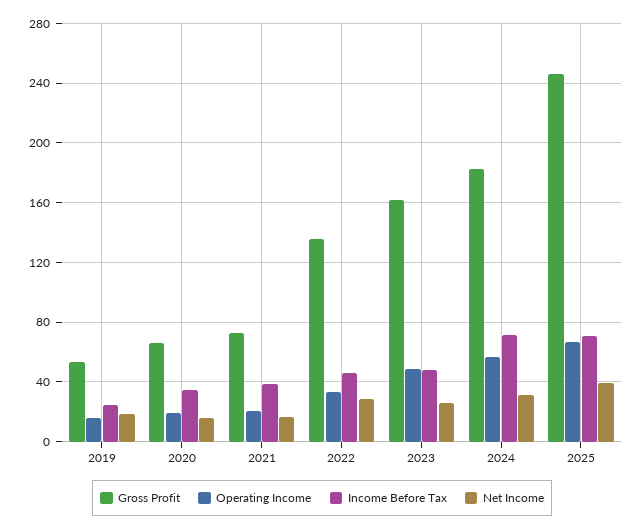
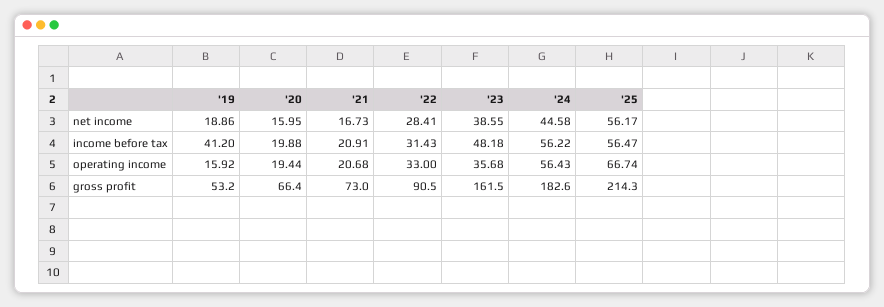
  {
    "Gross Profit": {
      "2019": 53.2,
      "2020": 66.4,
      "2021": 73,
-     "2022": 135,
+     "2022": 90.5,
      "2023": 161.5,
      "2024": 182.6,
-     "2025": 245
+     "2025": 214.3
    },
    "Operating Income": {
      "2019": 15.92,
      "2020": 19.44,
      "2021": 20.68,
      "2022": 33,
-     "2023": 50,
+     "2023": 35.68,
      "2024": 56.43,
      "2025": 66.74
    },
    "Income Before Tax": {
-     "2019": 25,
+     "2019": 41.2,
-     "2020": 35,
+     "2020": 19.88,
-     "2021": 40,
+     "2021": 20.91,
-     "2022": 45,
+     "2022": 31.43,
      "2023": 48.18,
-     "2024": 70,
+     "2024": 56.22,
-     "2025": 70
+     "2025": 56.47
    },
    "Net Income": {
      "2019": 18.86,
      "2020": 15.95,
      "2021": 16.73,
      "2022": 28.41,
-     "2023": 25,
+     "2023": 38.55,
-     "2024": 30,
+     "2024": 44.58,
-     "2025": 40
+     "2025": 56.17
    }
  }

